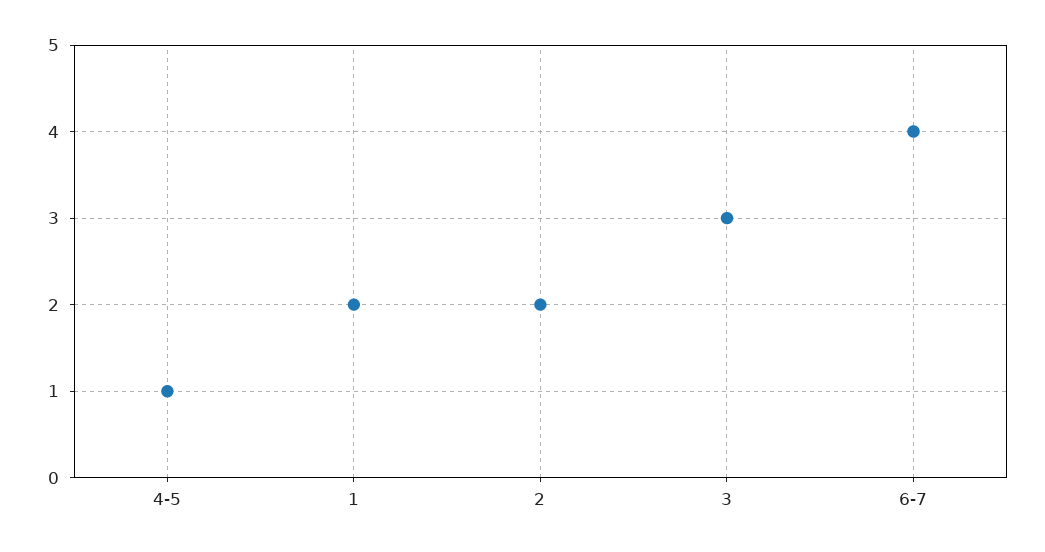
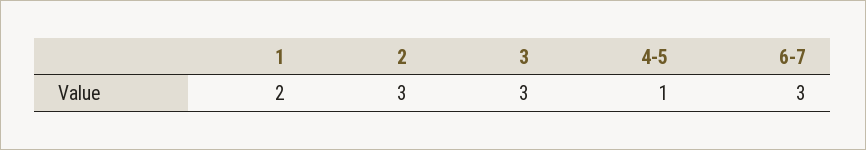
  {
    "4-5": 1,
    "1": 2,
-   "2": 2,
+   "2": 3,
    "3": 3,
-   "6-7": 4
+   "6-7": 3
  }

